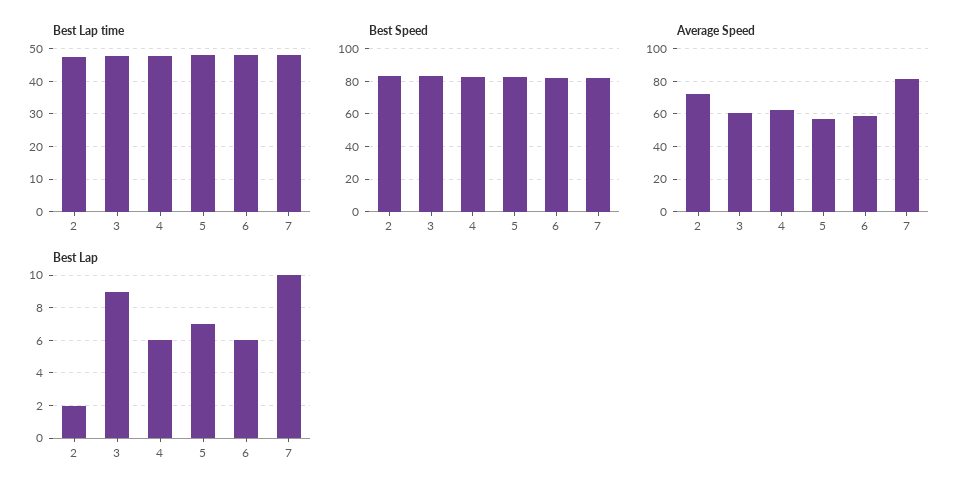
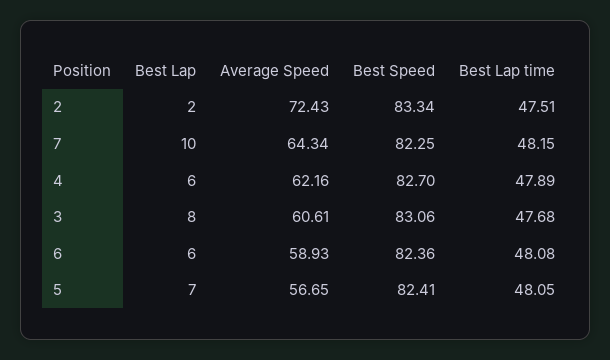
  {
    "Best Lap time": {
      "2": 47.51,
      "3": 47.68,
      "4": 47.89,
      "5": 48.05,
      "6": 48.08,
      "7": 48.15
    },
    "Best Speed": {
      "2": 83.34,
      "3": 83.06,
      "4": 82.7,
      "5": 82.41,
      "6": 82.36,
      "7": 82.25
    },
    "Average Speed": {
      "2": 72.43,
      "3": 60.61,
      "4": 62.16,
      "5": 56.65,
      "6": 58.93,
-     "7": 80
+     "7": 64.34
    },
    "Best Lap": {
      "2": 2,
-     "3": 9,
+     "3": 8,
      "4": 6,
      "5": 7,
      "6": 6,
      "7": 10
    }
  }

